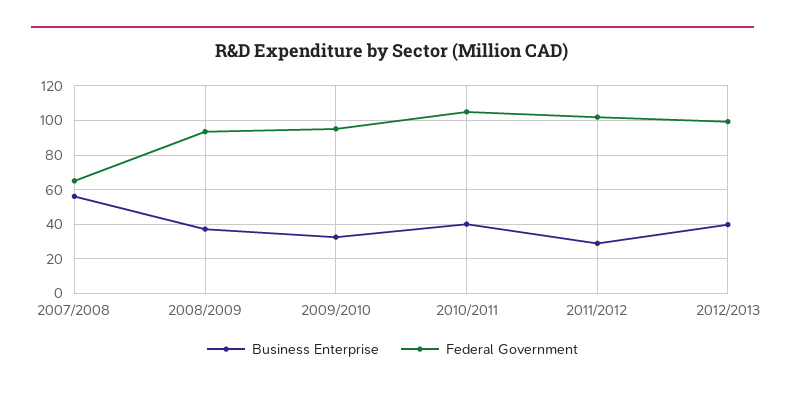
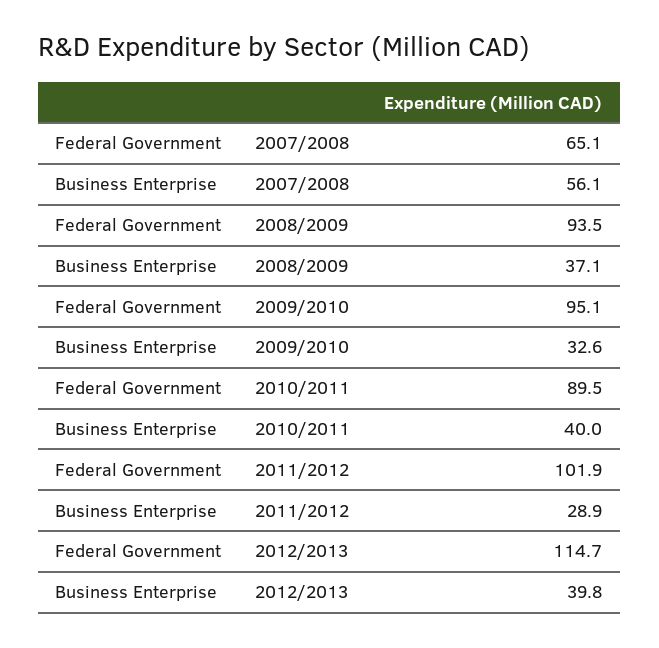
  {
    "Business Enterprise": {
      "2007/2008": 56.1,
      "2008/2009": 37.1,
      "2009/2010": 32.6,
      "2010/2011": 40,
      "2011/2012": 28.9,
      "2012/2013": 39.8
    },
    "Federal Government": {
      "2007/2008": 65.1,
      "2008/2009": 93.5,
      "2009/2010": 95.1,
-     "2010/2011": 105,
+     "2010/2011": 89.5,
      "2011/2012": 101.9,
-     "2012/2013": 100
+     "2012/2013": 114.7
    }
  }

